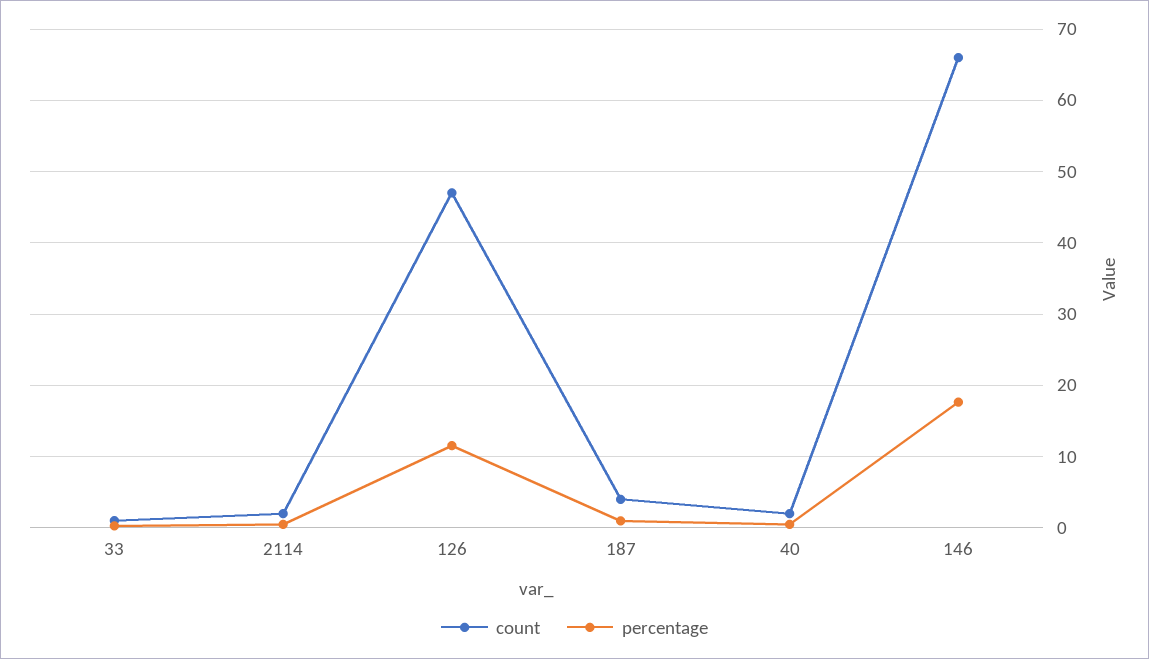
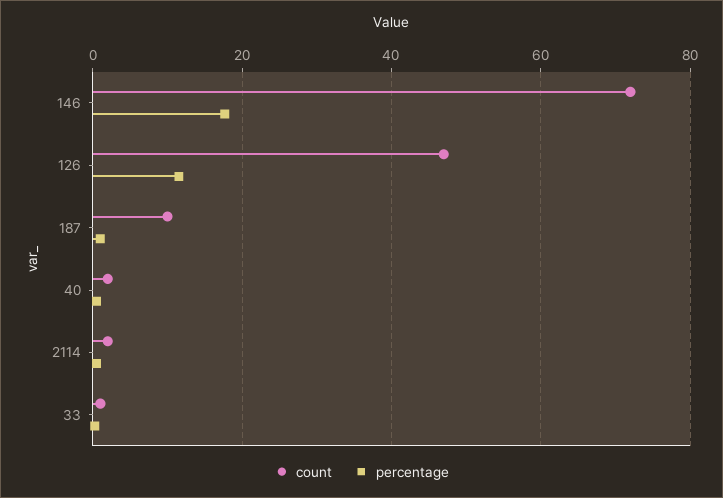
  {
    "count": {
      "33": 1,
      "2114": 2,
      "126": 47,
-     "187": 4,
+     "187": 10,
      "40": 2,
-     "146": 66
+     "146": 72
    },
    "percentage": {
      "33": 0,
      "2114": 0,
      "126": 12,
      "187": 1,
      "40": 0,
      "146": 18
    }
  }

